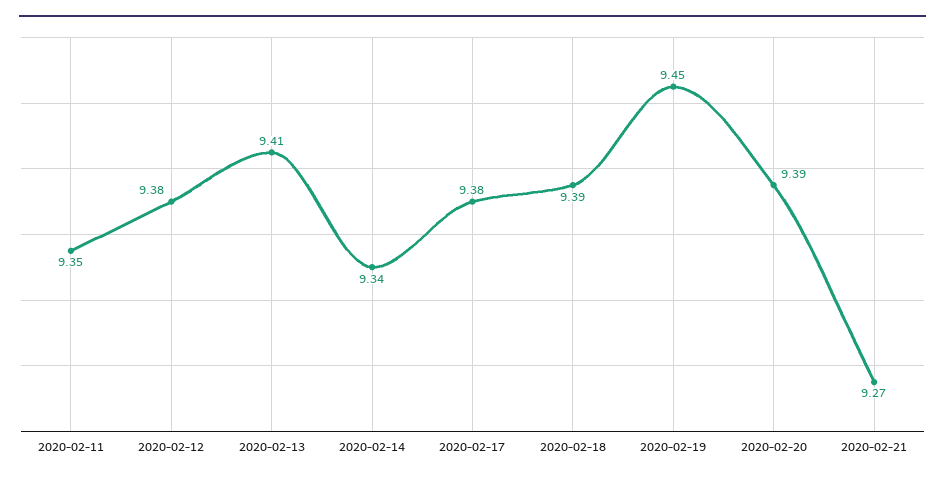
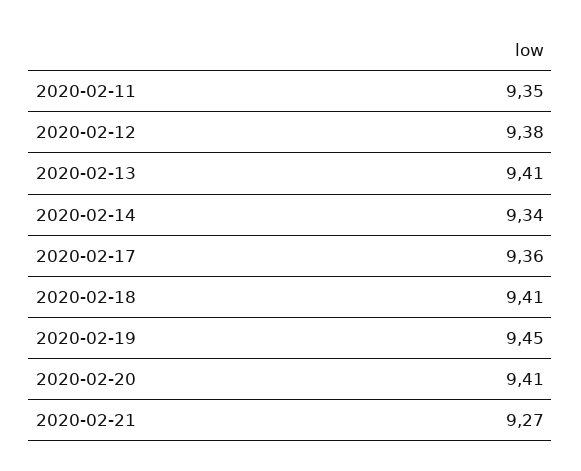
  {
    "2020-02-11": 9.35,
    "2020-02-12": 9.38,
    "2020-02-13": 9.41,
    "2020-02-14": 9.34,
-   "2020-02-17": 9.38,
+   "2020-02-17": 9.36,
-   "2020-02-18": 9.39,
+   "2020-02-18": 9.41,
    "2020-02-19": 9.45,
-   "2020-02-20": 9.39,
+   "2020-02-20": 9.41,
    "2020-02-21": 9.27
  }

